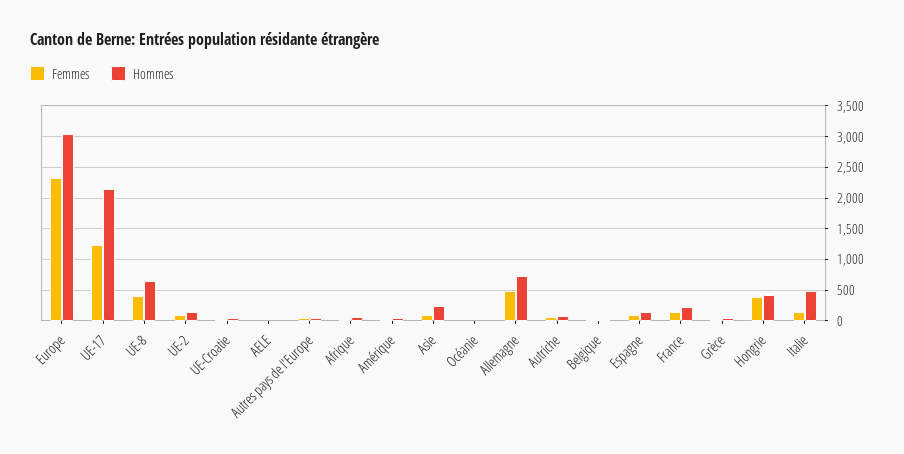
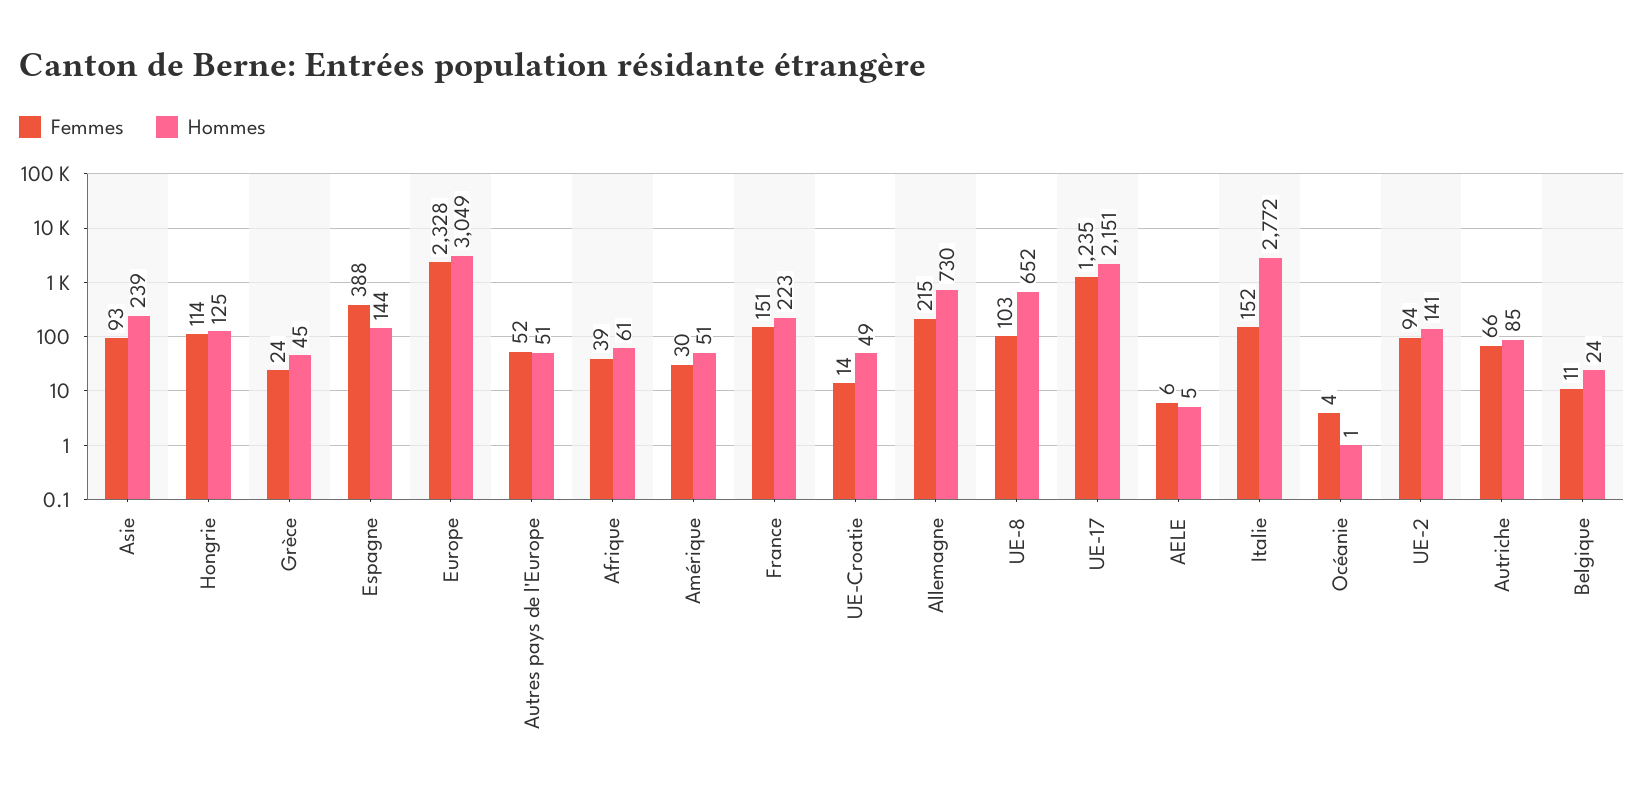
  {
    "Femmes": {
      "Europe": 2328,
      "UE-17": 1235,
-     "UE-8": 400,
+     "UE-8": 103,
      "UE-2": 94,
      "UE-Croatie": 14,
      "AELE": 6,
      "Autres pays de l'Europe": 52,
      "Afrique": 39,
      "Amérique": 30,
      "Asie": 93,
      "Océanie": 4,
-     "Allemagne": 500,
+     "Allemagne": 215,
      "Autriche": 66,
      "Belgique": 11,
-     "Espagne": 100,
+     "Espagne": 388,
      "France": 151,
      "Grèce": 24,
-     "Hongrie": 400,
+     "Hongrie": 114,
      "Italie": 152
    },
    "Hommes": {
      "Europe": 3049,
      "UE-17": 2151,
      "UE-8": 652,
      "UE-2": 141,
      "UE-Croatie": 49,
      "AELE": 5,
      "Autres pays de l'Europe": 51,
      "Afrique": 61,
      "Amérique": 51,
      "Asie": 239,
      "Océanie": 1,
      "Allemagne": 730,
      "Autriche": 85,
      "Belgique": 24,
      "Espagne": 144,
      "France": 223,
      "Grèce": 45,
-     "Hongrie": 400,
+     "Hongrie": 125,
-     "Italie": 500
+     "Italie": 2772
    }
  }

